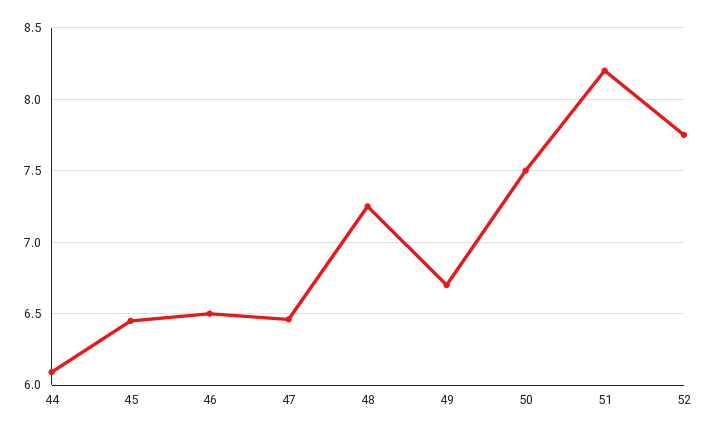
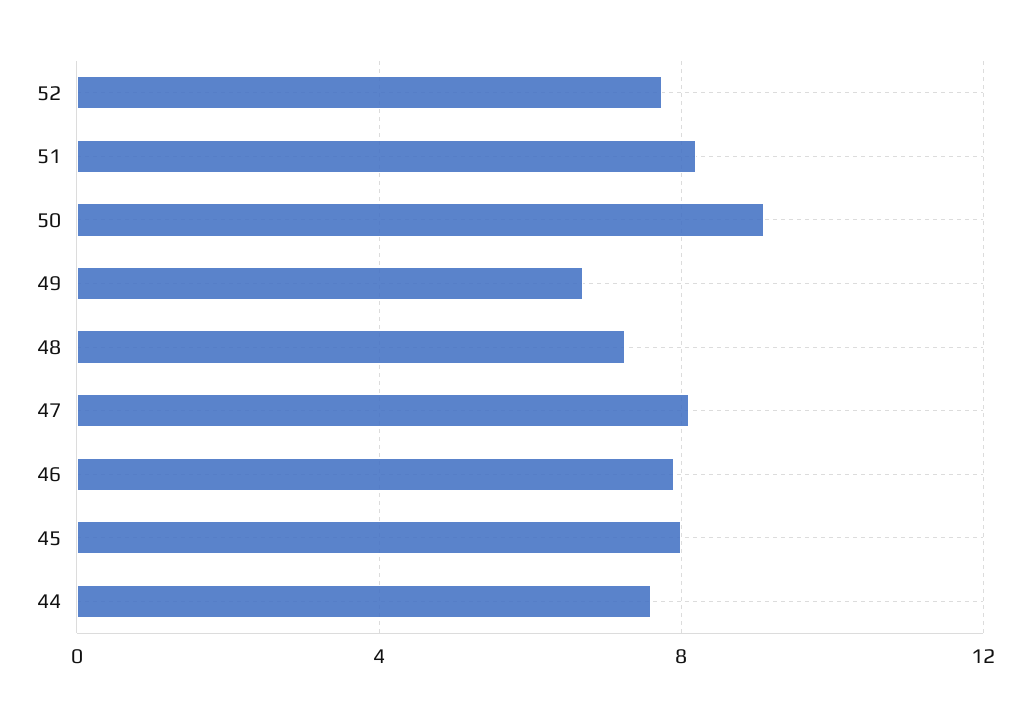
  {
-   "44": 6.1,
+   "44": 7.5,
-   "45": 6.45,
+   "45": 8,
-   "46": 6.5,
+   "46": 8,
-   "47": 6.45,
+   "47": 8,
    "48": 7.25,
    "49": 6.7,
-   "50": 7.5,
+   "50": 9,
    "51": 8.2,
    "52": 7.75
  }

